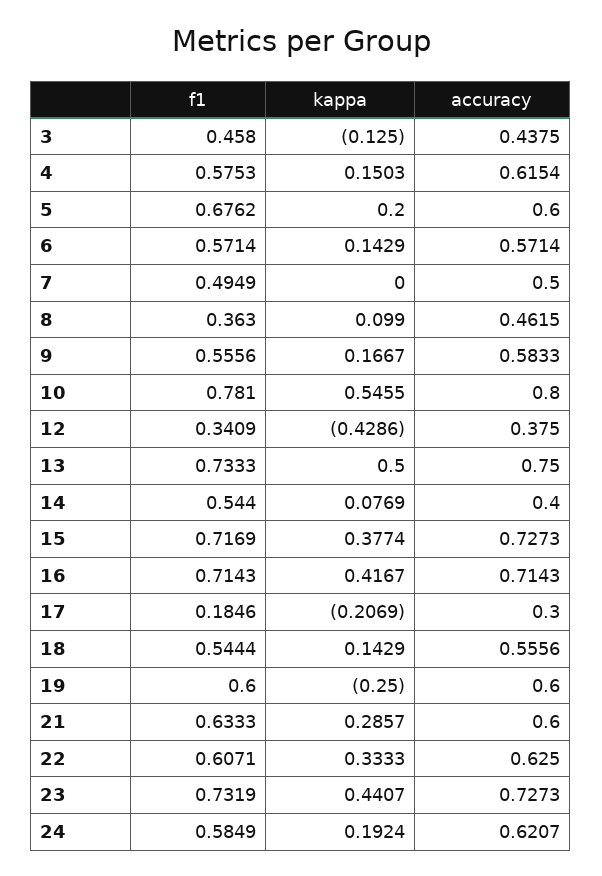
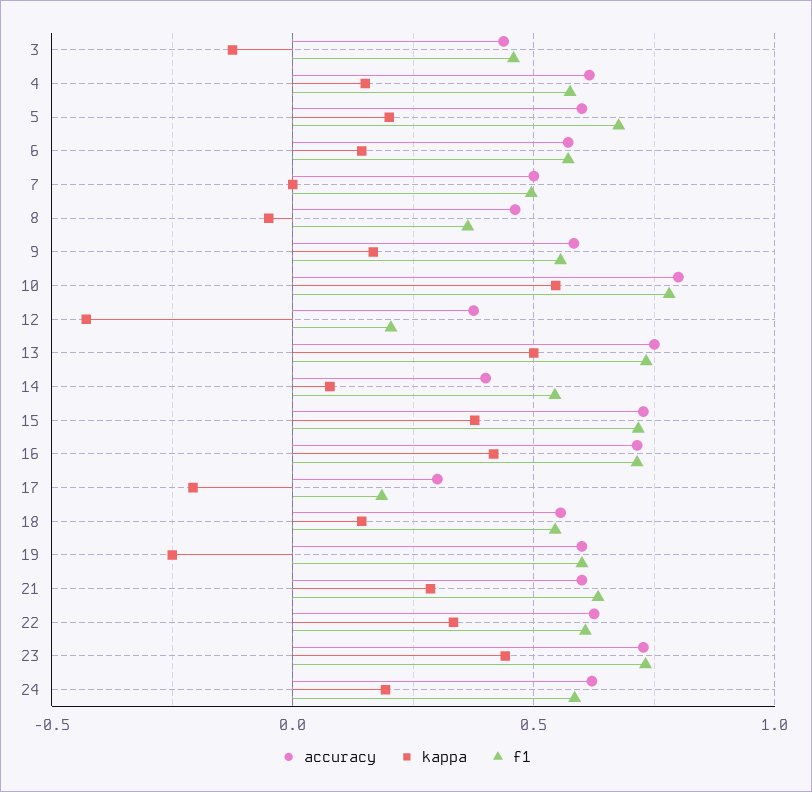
  {
    "f1": {
      "3": 0.458,
      "4": 0.5753,
      "5": 0.6762,
      "6": 0.5714,
      "7": 0.4949,
      "8": 0.363,
      "9": 0.5556,
      "10": 0.781,
-     "12": 0.3409,
+     "12": 0.2,
      "13": 0.7333,
      "14": 0.544,
      "15": 0.7169,
      "16": 0.7143,
      "17": 0.1846,
      "18": 0.5444,
      "19": 0.6,
      "21": 0.6333,
      "22": 0.6071,
      "23": 0.7319,
      "24": 0.5849
    },
    "kappa": {
      "3": -0.125,
      "4": 0.1503,
      "5": 0.2,
      "6": 0.1429,
      "7": 0,
-     "8": 0.099,
+     "8": -0.05,
      "9": 0.1667,
      "10": 0.5455,
      "12": -0.4286,
      "13": 0.5,
      "14": 0.0769,
      "15": 0.3774,
      "16": 0.4167,
      "17": -0.2069,
      "18": 0.1429,
      "19": -0.25,
      "21": 0.2857,
      "22": 0.3333,
      "23": 0.4407,
      "24": 0.1924
    },
    "accuracy": {
      "3": 0.4375,
      "4": 0.6154,
      "5": 0.6,
      "6": 0.5714,
      "7": 0.5,
      "8": 0.4615,
      "9": 0.5833,
      "10": 0.8,
      "12": 0.375,
      "13": 0.75,
      "14": 0.4,
      "15": 0.7273,
      "16": 0.7143,
      "17": 0.3,
      "18": 0.5556,
      "19": 0.6,
      "21": 0.6,
      "22": 0.625,
      "23": 0.7273,
      "24": 0.6207
    }
  }

